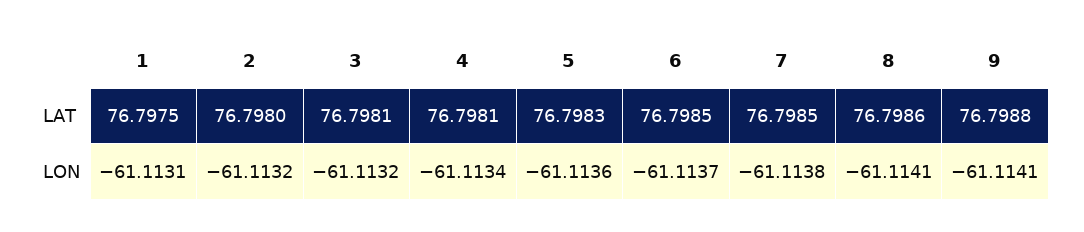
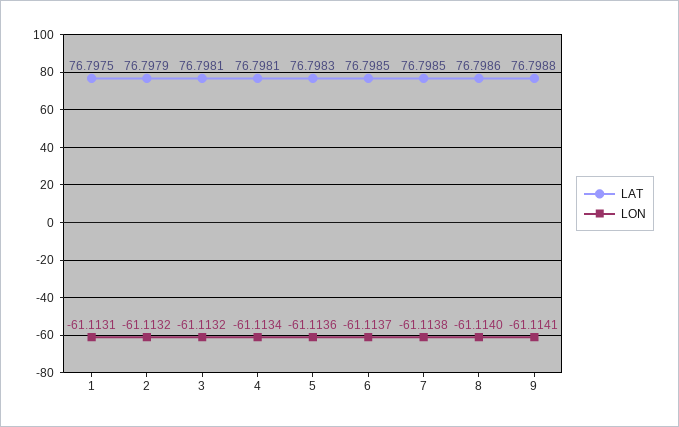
  {
    "LAT": {
      "1": 76.7975,
-     "2": 76.798,
+     "2": 76.7979,
      "3": 76.7981,
      "4": 76.7981,
      "5": 76.7983,
      "6": 76.7985,
      "7": 76.7985,
      "8": 76.7986,
      "9": 76.7988
    },
    "LON": {
      "1": -61.1131,
      "2": -61.1132,
      "3": -61.1132,
      "4": -61.1134,
      "5": -61.1136,
      "6": -61.1137,
      "7": -61.1138,
-     "8": -61.1141,
+     "8": -61.114,
      "9": -61.1141
    }
  }

